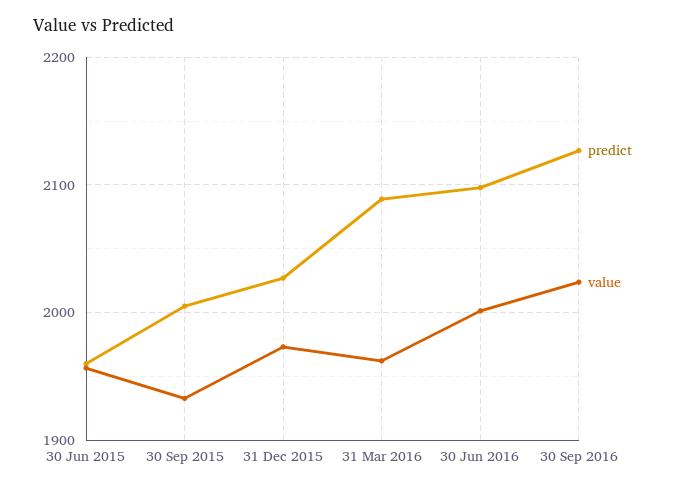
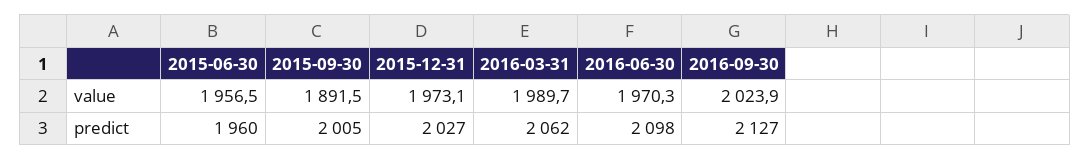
  {
    "predict": {
      "30 Jun 2015": 1960,
      "30 Sep 2015": 2005,
      "31 Dec 2015": 2027,
-     "31 Mar 2016": 2090,
+     "31 Mar 2016": 2062,
      "30 Jun 2016": 2098,
      "30 Sep 2016": 2127
    },
    "value": {
      "30 Jun 2015": 1956.5,
-     "30 Sep 2015": 1930,
+     "30 Sep 2015": 1891.5,
      "31 Dec 2015": 1973.1,
-     "31 Mar 2016": 1960,
+     "31 Mar 2016": 1989.7,
-     "30 Jun 2016": 2000,
+     "30 Jun 2016": 1970.3,
      "30 Sep 2016": 2023.9
    }
  }

